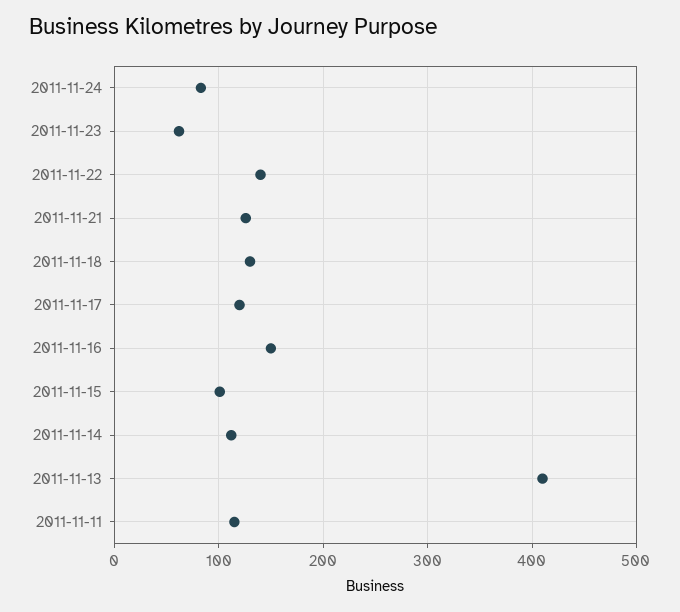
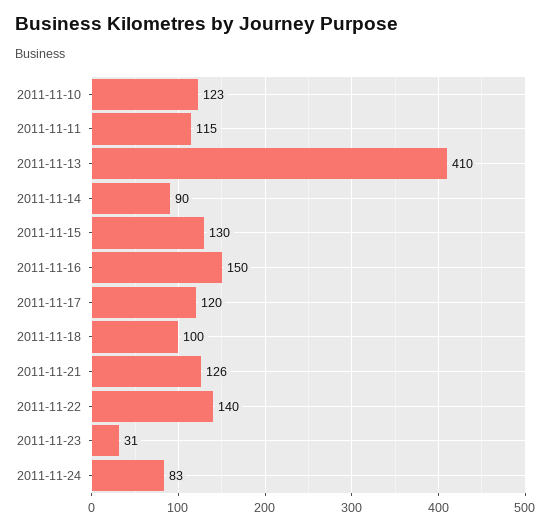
  {
    "2011-11-24": 83,
-   "2011-11-23": 60,
+   "2011-11-23": 31,
    "2011-11-22": 140,
    "2011-11-21": 126,
-   "2011-11-18": 130,
+   "2011-11-18": 100,
    "2011-11-17": 120,
    "2011-11-16": 150,
-   "2011-11-15": 100,
+   "2011-11-15": 130,
-   "2011-11-14": 110,
+   "2011-11-14": 90,
    "2011-11-13": 410,
-   "2011-11-11": 115
+   "2011-11-11": 115,
+   "2011-11-10": 123
  }

